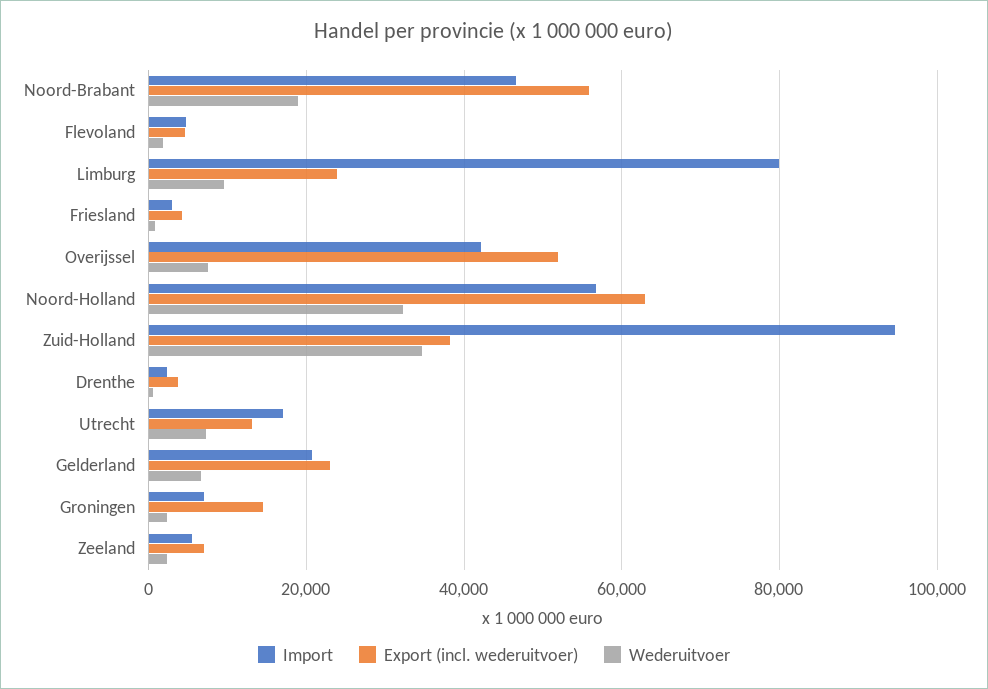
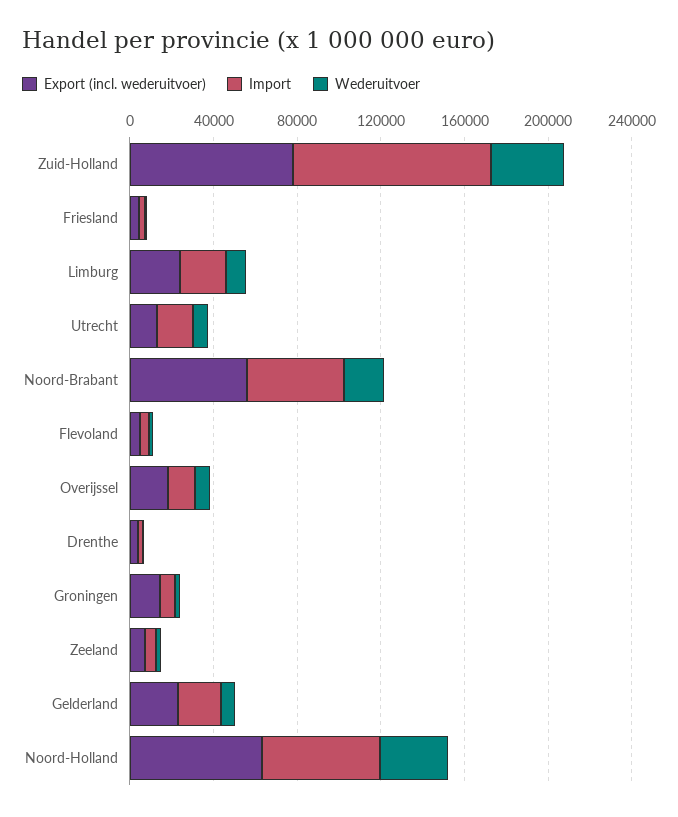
  {
    "Import": {
      "Noord-Brabant": 46000,
      "Flevoland": 4000,
-     "Limburg": 80000,
+     "Limburg": 20000,
      "Friesland": 2000,
-     "Overijssel": 42000,
+     "Overijssel": 10000,
      "Noord-Holland": 56000,
      "Zuid-Holland": 94000,
      "Drenthe": 2000,
      "Utrecht": 18000,
      "Gelderland": 20000,
      "Groningen": 8000,
      "Zeeland": 6000
    },
    "Export (incl. wederuitvoer)": {
      "Noord-Brabant": 56000,
      "Flevoland": 4000,
      "Limburg": 24000,
      "Friesland": 4000,
-     "Overijssel": 52000,
+     "Overijssel": 20000,
      "Noord-Holland": 62000,
-     "Zuid-Holland": 38000,
+     "Zuid-Holland": 80000,
      "Drenthe": 4000,
      "Utrecht": 14000,
      "Gelderland": 22000,
      "Groningen": 14000,
      "Zeeland": 8000
    },
    "Wederuitvoer": {
      "Noord-Brabant": 18000,
      "Flevoland": 2000,
      "Limburg": 10000,
      "Friesland": 0,
      "Overijssel": 8000,
      "Noord-Holland": 32000,
      "Zuid-Holland": 34000,
      "Drenthe": 0,
      "Utrecht": 8000,
      "Gelderland": 6000,
      "Groningen": 2000,
      "Zeeland": 2000
    }
  }

